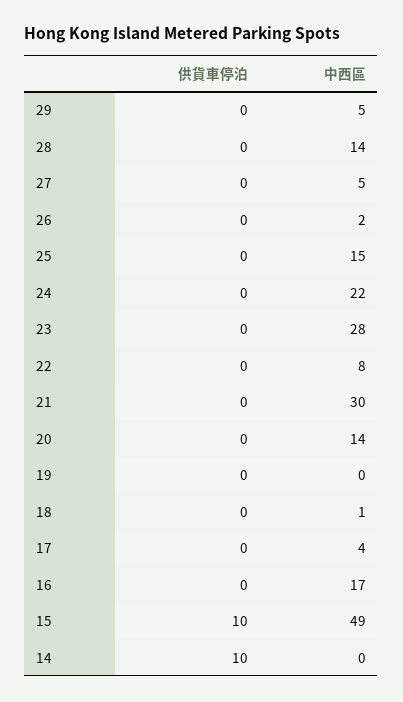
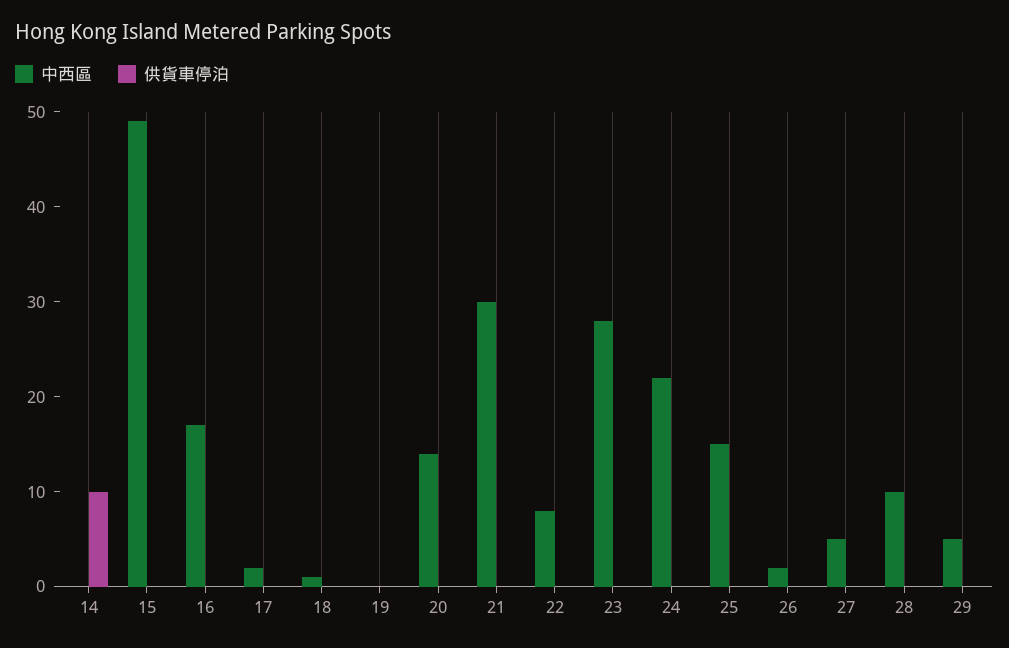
  {
    "供貨車停泊": {
      "29": 0,
      "28": 0,
      "27": 0,
      "26": 0,
      "25": 0,
      "24": 0,
      "23": 0,
      "22": 0,
      "21": 0,
      "20": 0,
      "19": 0,
      "18": 0,
      "17": 0,
      "16": 0,
-     "15": 10,
+     "15": 0,
      "14": 10
    },
    "中西區": {
      "29": 5,
-     "28": 14,
+     "28": 10,
      "27": 5,
      "26": 2,
      "25": 15,
      "24": 22,
      "23": 28,
      "22": 8,
      "21": 30,
      "20": 14,
      "19": 0,
      "18": 1,
-     "17": 4,
+     "17": 2,
      "16": 17,
      "15": 49,
      "14": 0
    }
  }

